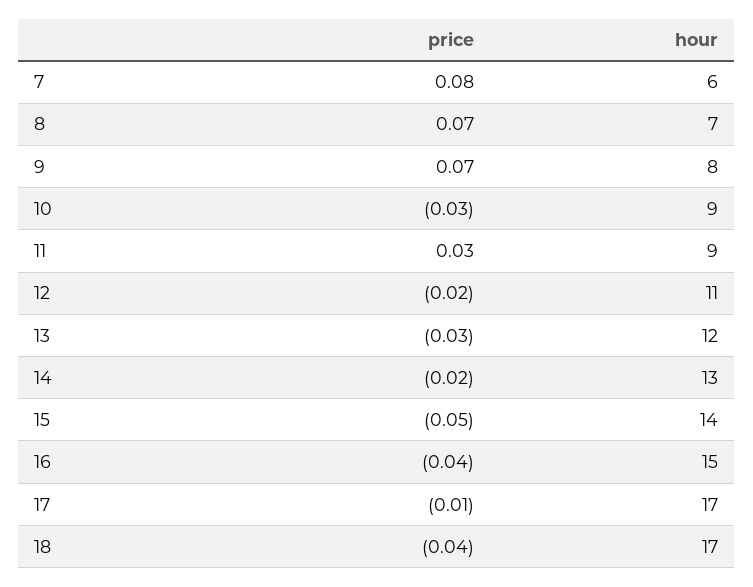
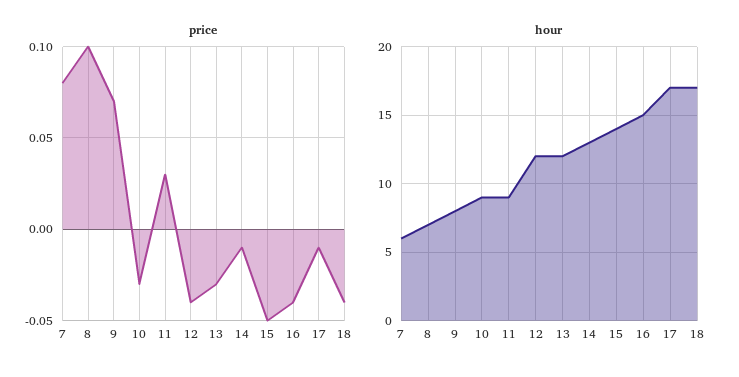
  {
    "price": {
      "7": 0.08,
-     "8": 0.07,
+     "8": 0.1,
      "9": 0.07,
      "10": -0.03,
      "11": 0.03,
-     "12": -0.02,
+     "12": -0.04,
      "13": -0.03,
-     "14": -0.02,
+     "14": -0.01,
      "15": -0.05,
      "16": -0.04,
      "17": -0.01,
      "18": -0.04
    },
    "hour": {
      "7": 6,
      "8": 7,
      "9": 8,
      "10": 9,
      "11": 9,
-     "12": 11,
+     "12": 12,
      "13": 12,
      "14": 13,
      "15": 14,
      "16": 15,
      "17": 17,
      "18": 17
    }
  }

